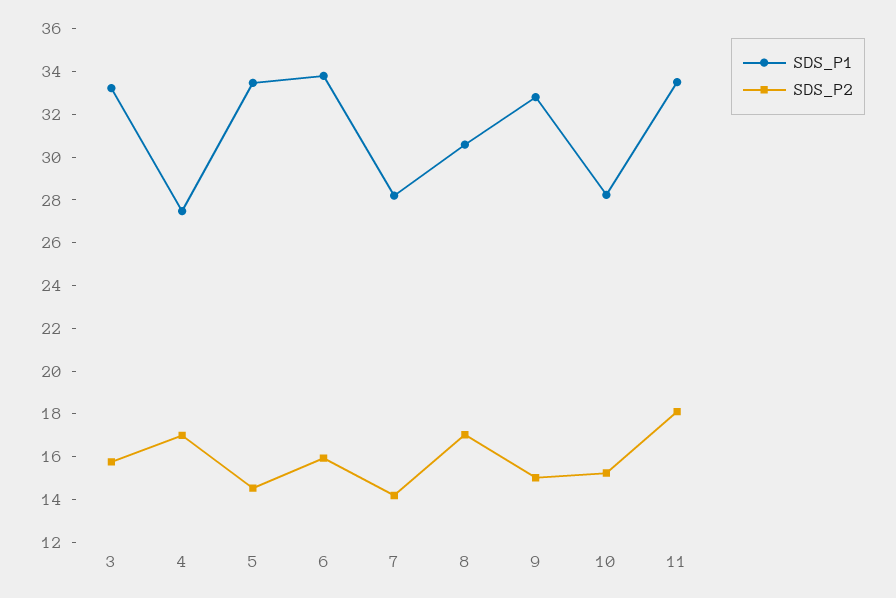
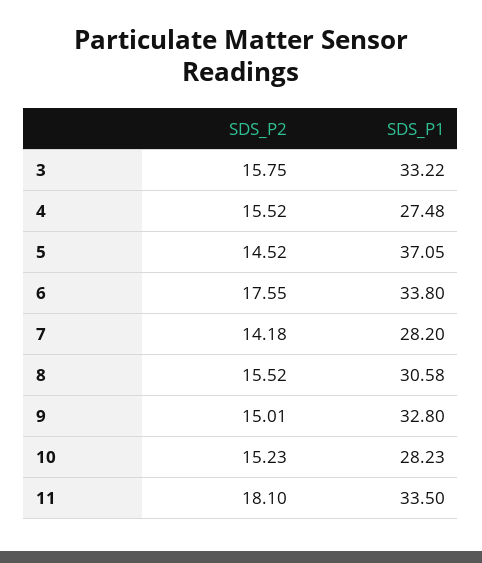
  {
    "SDS_P1": {
      "3": 33.22,
      "4": 27.48,
-     "5": 33.5,
+     "5": 37.05,
      "6": 33.8,
      "7": 28.2,
      "8": 30.58,
      "9": 32.8,
      "10": 28.23,
      "11": 33.5
    },
    "SDS_P2": {
      "3": 15.75,
-     "4": 17,
+     "4": 15.52,
      "5": 14.52,
-     "6": 16,
+     "6": 17.55,
      "7": 14.18,
-     "8": 17,
+     "8": 15.52,
      "9": 15.01,
      "10": 15.23,
      "11": 18.1
    }
  }

